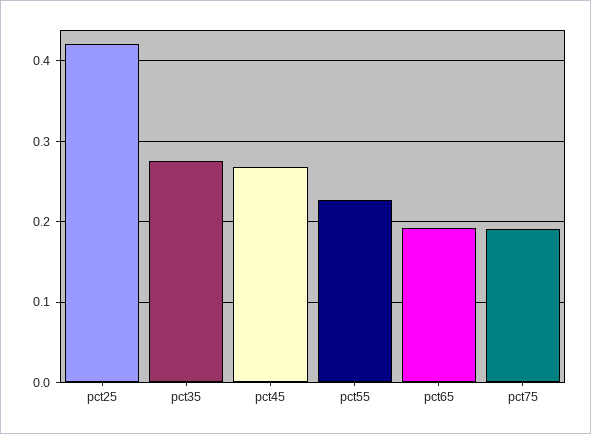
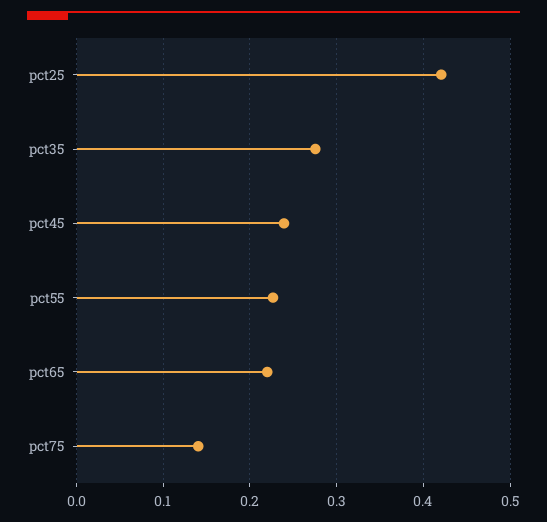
  {
    "pct25": 0.42,
    "pct35": 0.28,
-   "pct45": 0.27,
+   "pct45": 0.24,
    "pct55": 0.23,
-   "pct65": 0.19,
+   "pct65": 0.22,
-   "pct75": 0.19
+   "pct75": 0.14
  }

